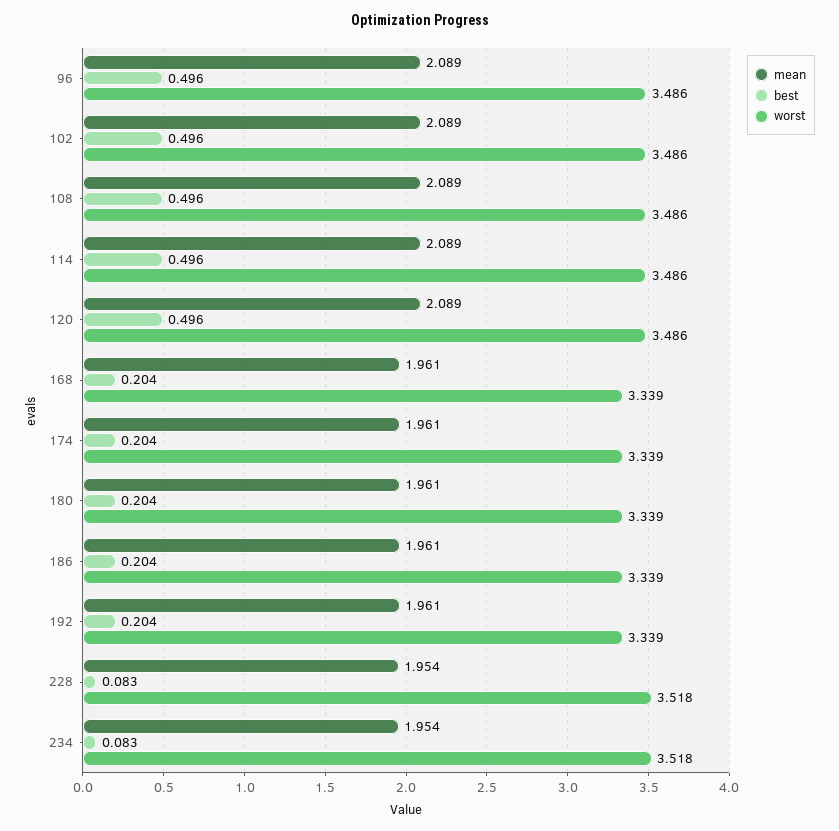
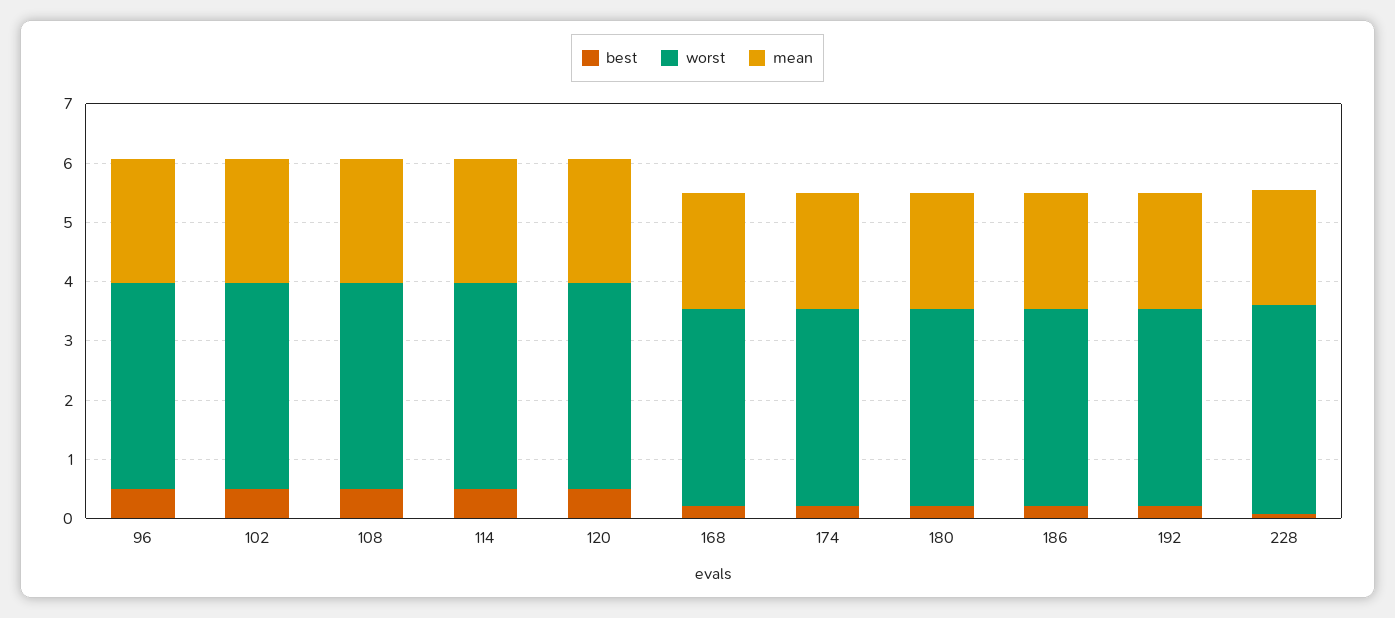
  {
    "mean": {
      "96": 2.089,
      "102": 2.089,
      "108": 2.089,
      "114": 2.089,
      "120": 2.089,
      "168": 1.961,
      "174": 1.961,
      "180": 1.961,
      "186": 1.961,
      "192": 1.961,
-     "228": 1.954,
+     "228": 1.954
-     "234": 1.954
    },
    "best": {
      "96": 0.496,
      "102": 0.496,
      "108": 0.496,
      "114": 0.496,
      "120": 0.496,
      "168": 0.204,
      "174": 0.204,
      "180": 0.204,
      "186": 0.204,
      "192": 0.204,
-     "228": 0.083,
+     "228": 0.083
-     "234": 0.083
    },
    "worst": {
      "96": 3.486,
      "102": 3.486,
      "108": 3.486,
      "114": 3.486,
      "120": 3.486,
      "168": 3.339,
      "174": 3.339,
      "180": 3.339,
      "186": 3.339,
      "192": 3.339,
-     "228": 3.518,
+     "228": 3.518
-     "234": 3.518
    }
  }

